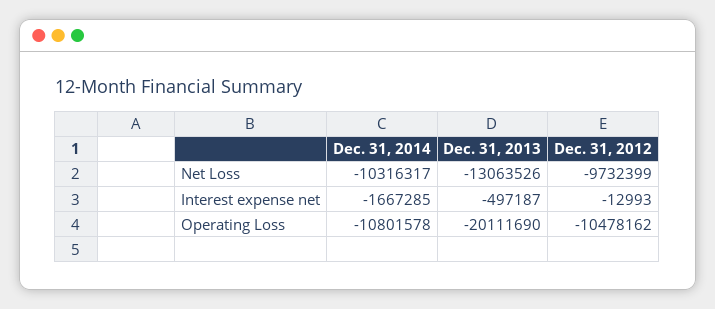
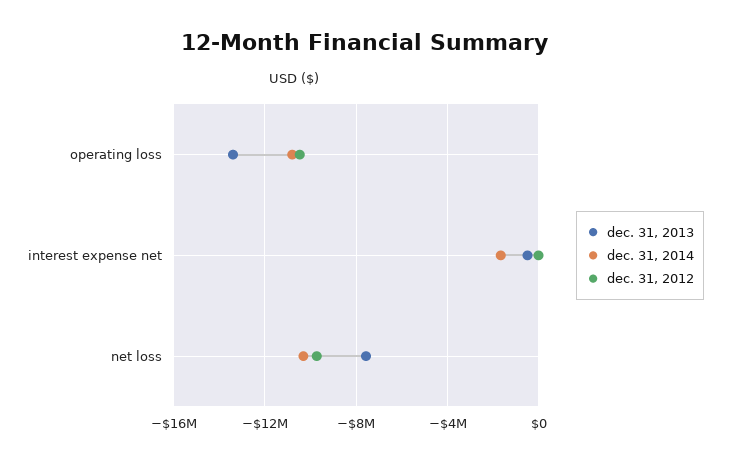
  {
    "Dec. 31, 2014": {
      "Net Loss": -10316317,
      "Interest expense net": -1667285,
      "Operating Loss": -10801578
    },
    "Dec. 31, 2013": {
-     "Net Loss": -13063526,
+     "Net Loss": -7500000,
      "Interest expense net": -497187,
-     "Operating Loss": -20111690
+     "Operating Loss": -13500000
    },
    "Dec. 31, 2012": {
      "Net Loss": -9732399,
      "Interest expense net": -12993,
      "Operating Loss": -10478162
    }
  }

